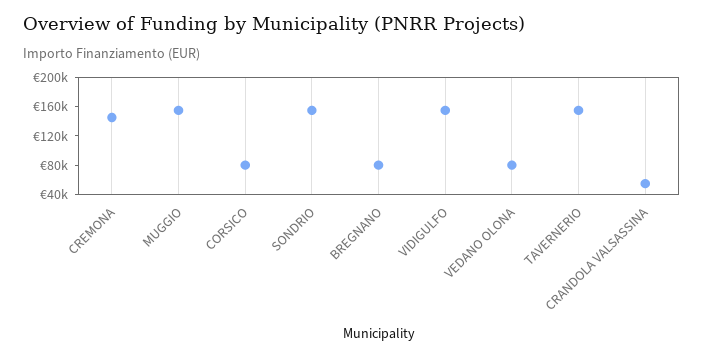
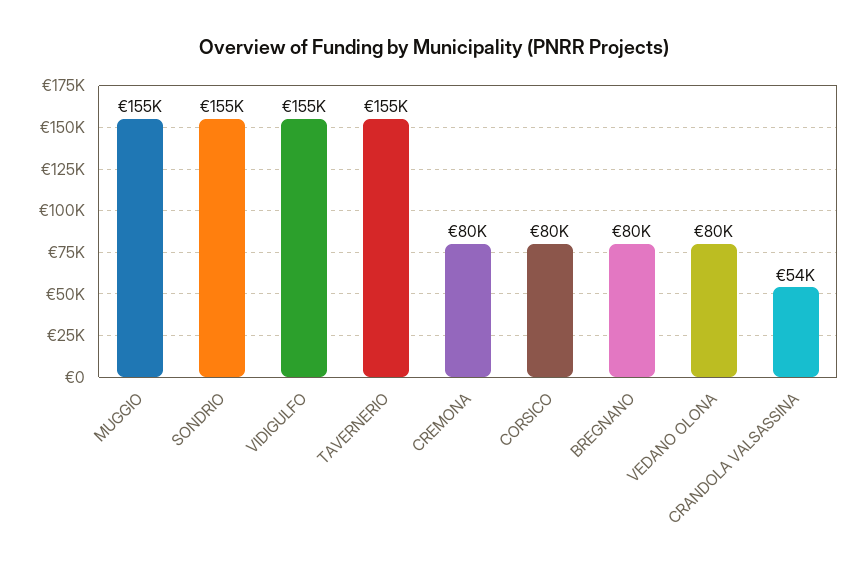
  {
-   "CREMONA": 140000,
+   "CREMONA": 80000,
    "MUGGIO": 155000,
    "CORSICO": 80000,
    "SONDRIO": 155000,
    "BREGNANO": 80000,
    "VIDIGULFO": 155000,
    "VEDANO OLONA": 80000,
    "TAVERNERIO": 155000,
    "CRANDOLA VALSASSINA": 54000
  }

